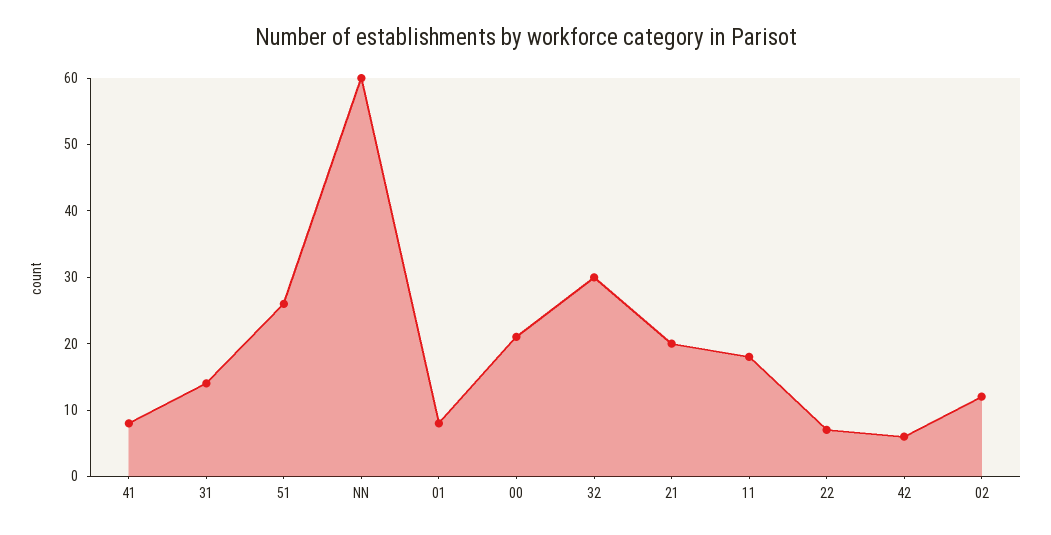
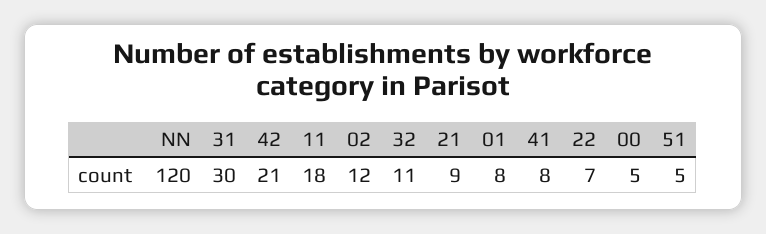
  {
    "41": 8,
-   "31": 15,
+   "31": 30,
-   "51": 25,
+   "51": 5,
-   "NN": 60,
+   "NN": 120,
    "01": 8,
-   "00": 20,
+   "00": 5,
-   "32": 30,
+   "32": 11,
-   "21": 20,
+   "21": 9,
    "11": 18,
    "22": 7,
-   "42": 5,
+   "42": 21,
    "02": 12
  }

